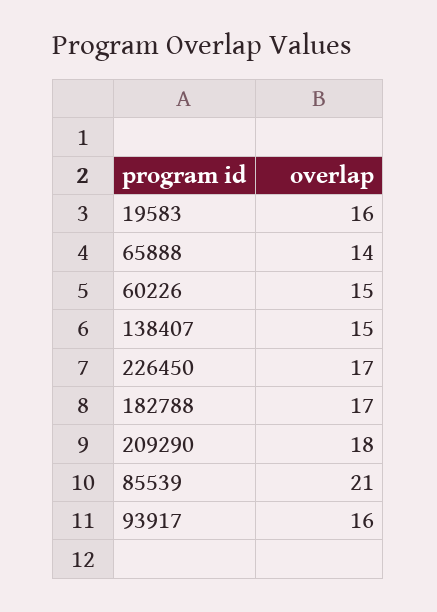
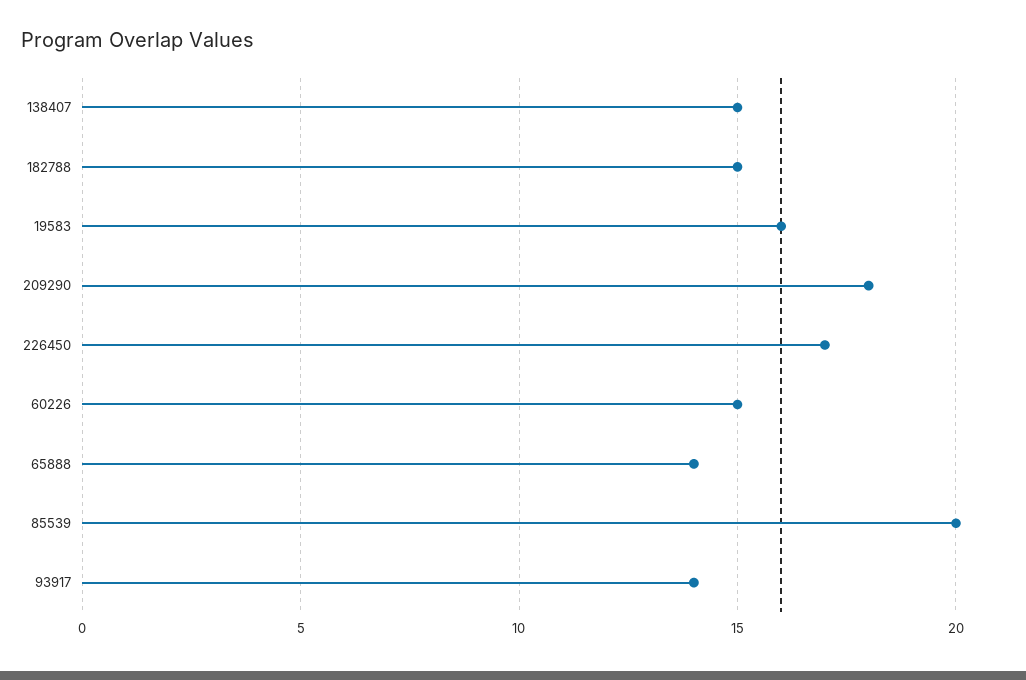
  {
    "19583": 16,
    "65888": 14,
    "60226": 15,
    "138407": 15,
    "226450": 17,
-   "182788": 17,
+   "182788": 15,
    "209290": 18,
-   "85539": 21,
+   "85539": 20,
-   "93917": 16
+   "93917": 14
  }

